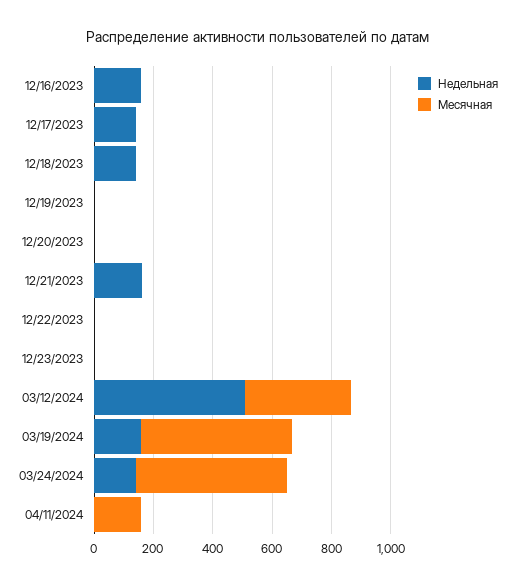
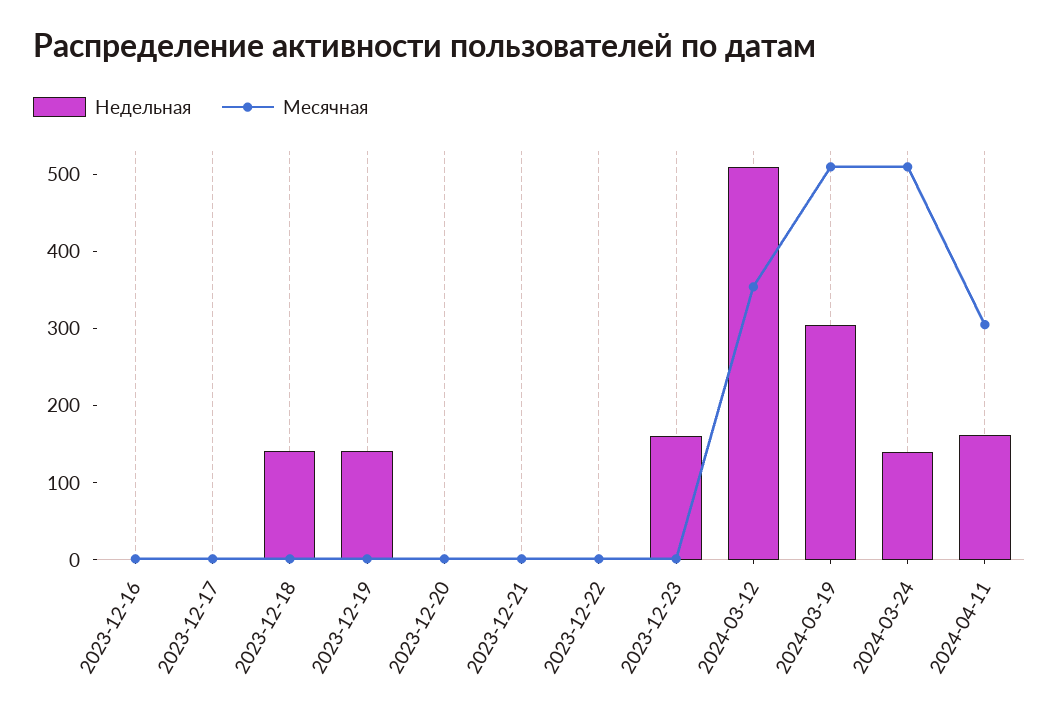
  {
    "Недельная": {
-     "12/16/2023": 150,
+     "12/16/2023": 0,
-     "12/17/2023": 150,
+     "12/17/2023": 0,
      "12/18/2023": 140,
-     "12/19/2023": 0,
+     "12/19/2023": 140,
      "12/20/2023": 0,
-     "12/21/2023": 150,
+     "12/21/2023": 0,
      "12/22/2023": 0,
-     "12/23/2023": 0,
+     "12/23/2023": 160,
      "03/12/2024": 520,
-     "03/19/2024": 150,
+     "03/19/2024": 300,
      "03/24/2024": 140,
-     "04/11/2024": 0
+     "04/11/2024": 160
    },
    "Месячная": {
      "12/16/2023": 0,
      "12/17/2023": 0,
      "12/18/2023": 0,
      "12/19/2023": 0,
      "12/20/2023": 0,
      "12/21/2023": 0,
      "12/22/2023": 0,
      "12/23/2023": 0,
      "03/12/2024": 360,
      "03/19/2024": 520,
      "03/24/2024": 520,
-     "04/11/2024": 150
+     "04/11/2024": 300
    }
  }

